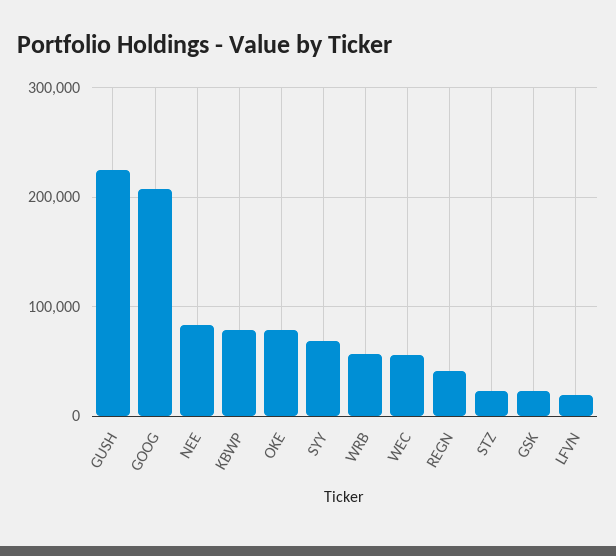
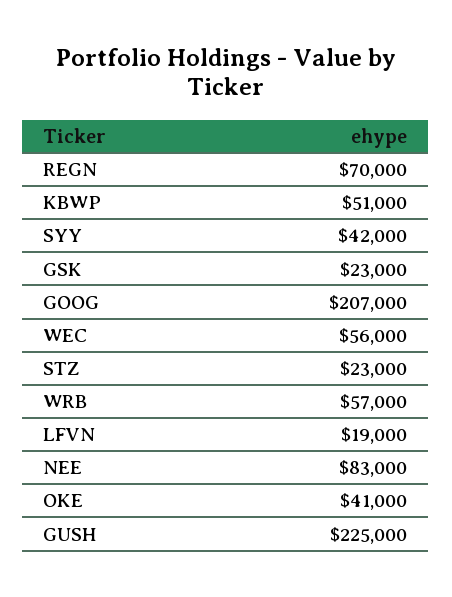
  {
    "GUSH": 225000,
    "GOOG": 207000,
    "NEE": 83000,
-   "KBWP": 80000,
+   "KBWP": 51000,
-   "OKE": 80000,
+   "OKE": 41000,
-   "SYY": 70000,
+   "SYY": 42000,
    "WRB": 57000,
    "WEC": 56000,
-   "REGN": 40000,
+   "REGN": 70000,
    "STZ": 23000,
    "GSK": 23000,
    "LFVN": 19000
  }

